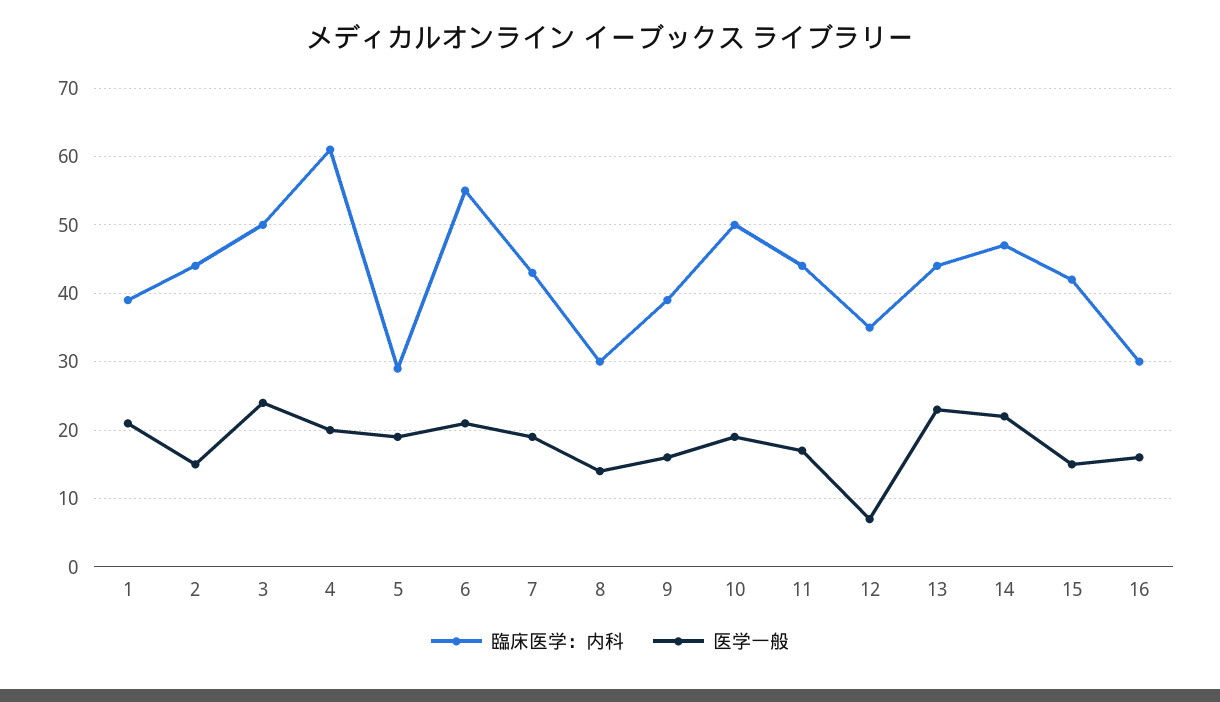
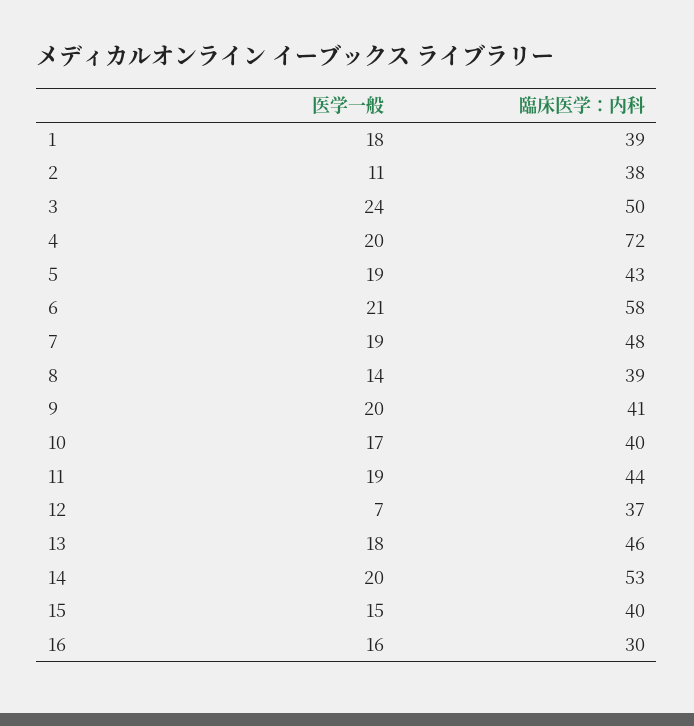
  {
    "臨床医学：内科": {
      "1": 39,
-     "2": 44,
+     "2": 38,
      "3": 50,
-     "4": 61,
+     "4": 72,
-     "5": 29,
+     "5": 43,
-     "6": 55,
+     "6": 58,
-     "7": 43,
+     "7": 48,
-     "8": 30,
+     "8": 39,
-     "9": 39,
+     "9": 41,
-     "10": 50,
+     "10": 40,
      "11": 44,
-     "12": 35,
+     "12": 37,
-     "13": 44,
+     "13": 46,
-     "14": 47,
+     "14": 53,
-     "15": 42,
+     "15": 40,
      "16": 30
    },
    "医学一般": {
-     "1": 21,
+     "1": 18,
-     "2": 15,
+     "2": 11,
      "3": 24,
      "4": 20,
      "5": 19,
      "6": 21,
      "7": 19,
      "8": 14,
-     "9": 16,
+     "9": 20,
-     "10": 19,
+     "10": 17,
-     "11": 17,
+     "11": 19,
      "12": 7,
-     "13": 23,
+     "13": 18,
-     "14": 22,
+     "14": 20,
      "15": 15,
      "16": 16
    }
  }

